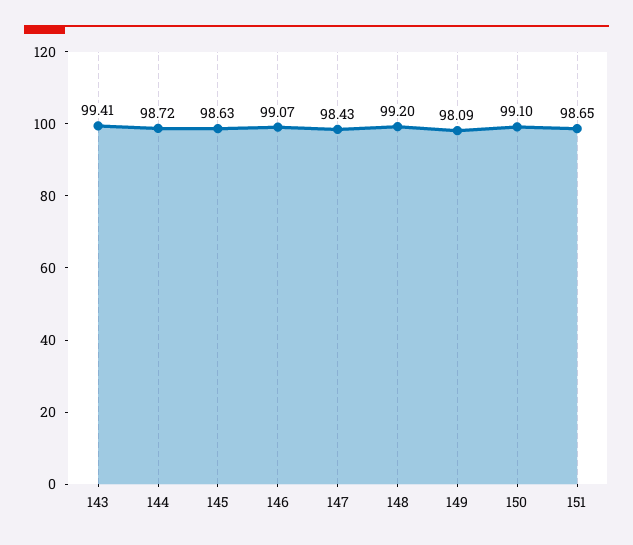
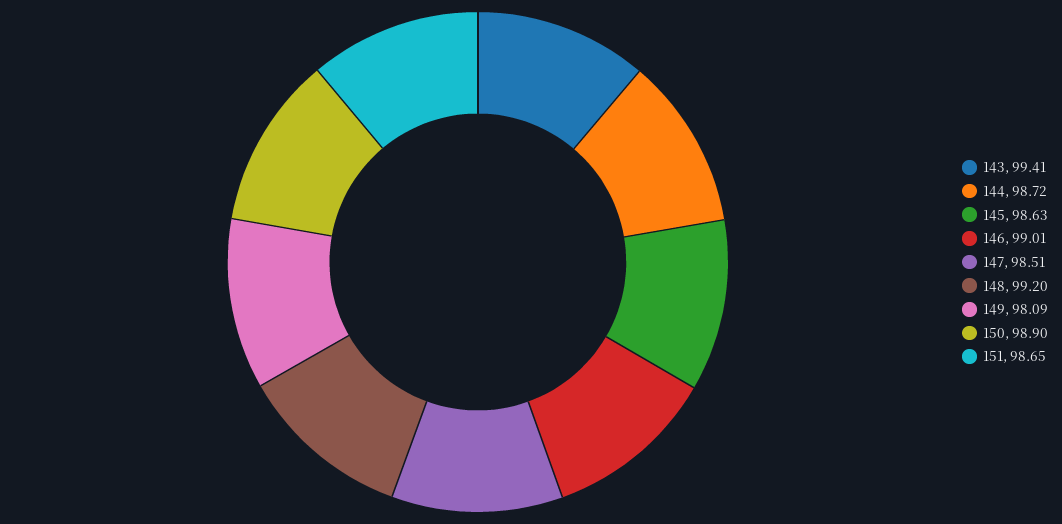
  {
    "143": 99.41,
    "144": 98.72,
    "145": 98.63,
-   "146": 99.07,
+   "146": 99.01,
-   "147": 98.43,
+   "147": 98.51,
    "148": 99.2,
    "149": 98.09,
-   "150": 99.1,
+   "150": 98.9,
    "151": 98.65
  }

